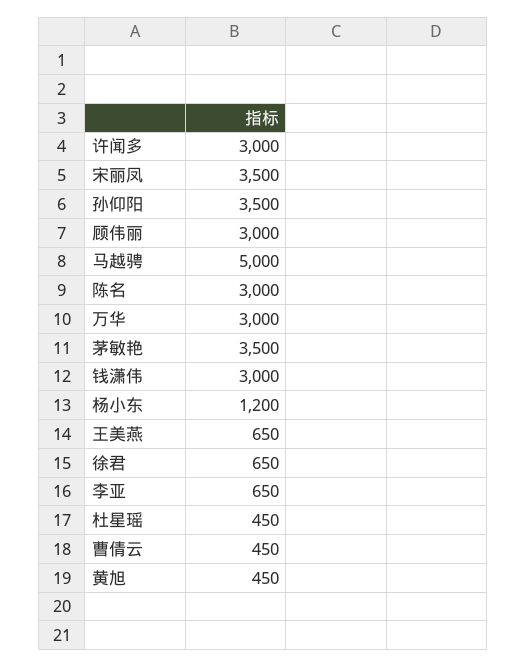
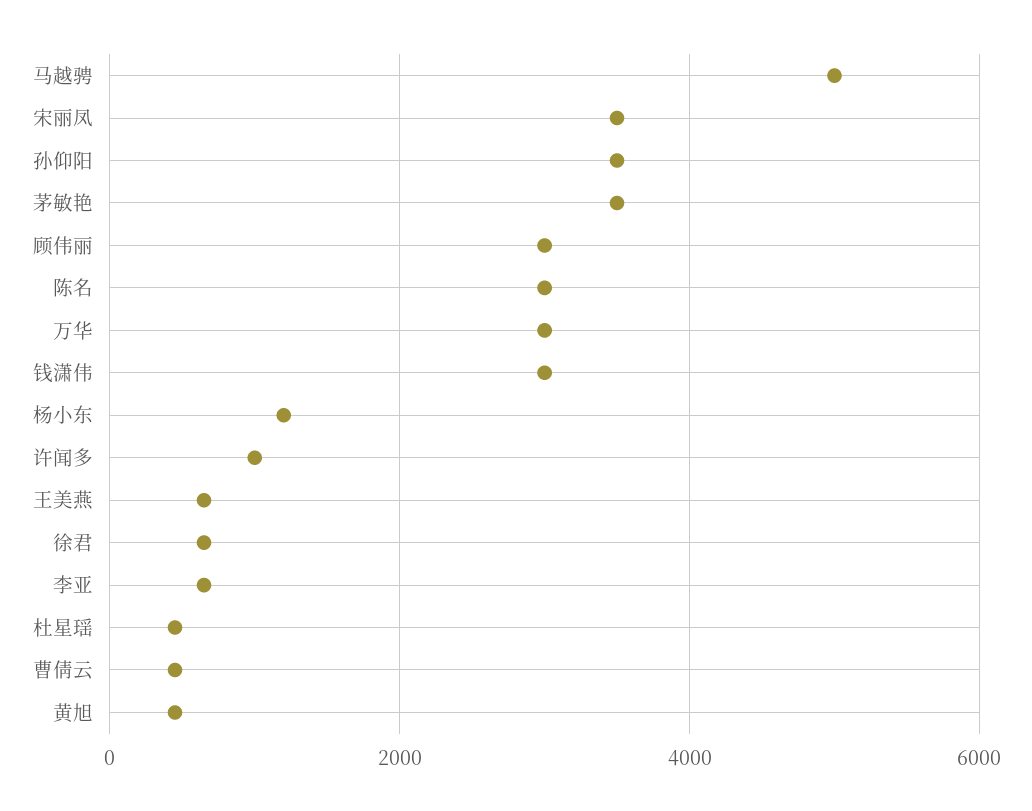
  {
-   "许闻多": 3000,
+   "许闻多": 1000,
    "宋丽凤": 3500,
    "孙仰阳": 3500,
    "顾伟丽": 3000,
    "马越骋": 5000,
    "陈名": 3000,
    "万华": 3000,
    "茅敏艳": 3500,
    "钱潇伟": 3000,
    "杨小东": 1200,
    "王美燕": 650,
    "徐君": 650,
    "李亚": 650,
    "杜星瑶": 450,
    "曹倩云": 450,
    "黄旭": 450
  }

